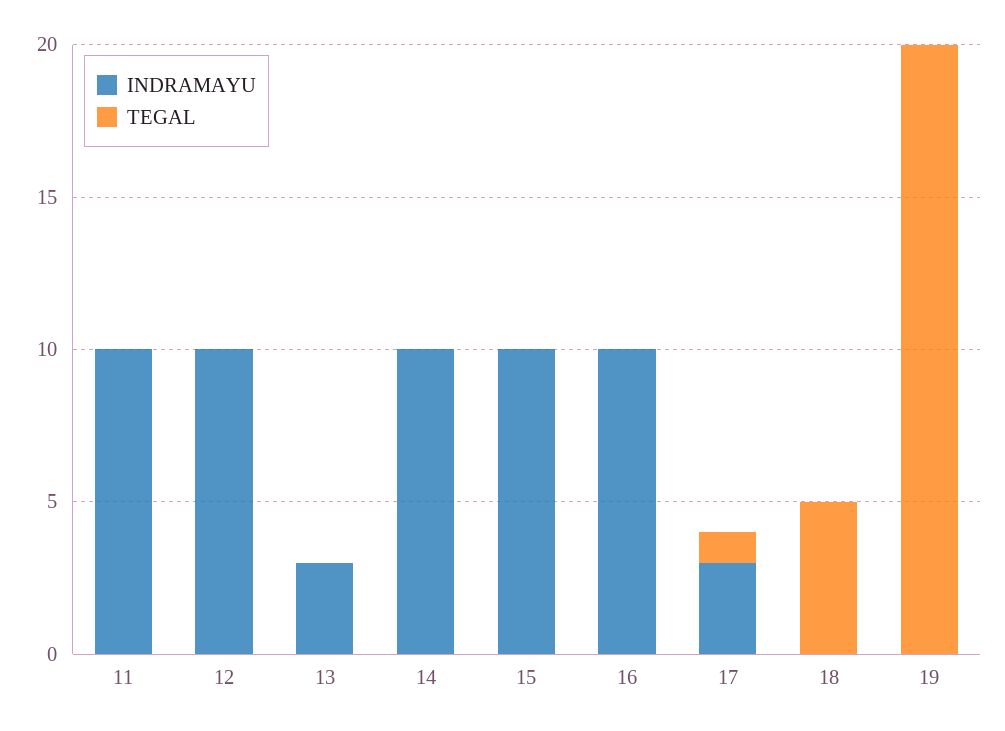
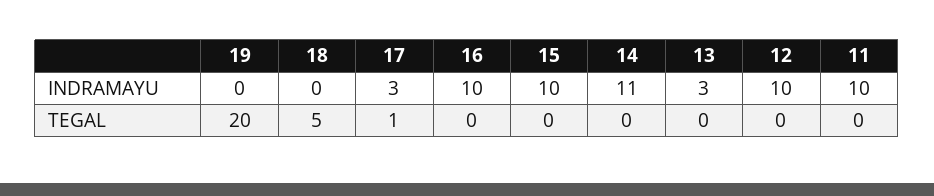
  {
    "INDRAMAYU": {
      "11": 10,
      "12": 10,
      "13": 3,
-     "14": 10,
+     "14": 11,
      "15": 10,
      "16": 10,
      "17": 3,
      "18": 0,
      "19": 0
    },
    "TEGAL": {
      "11": 0,
      "12": 0,
      "13": 0,
      "14": 0,
      "15": 0,
      "16": 0,
      "17": 1,
      "18": 5,
      "19": 20
    }
  }

